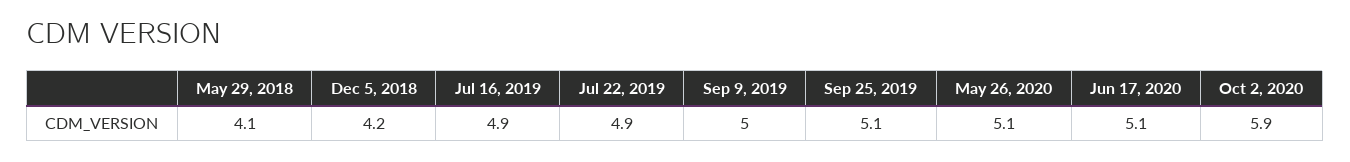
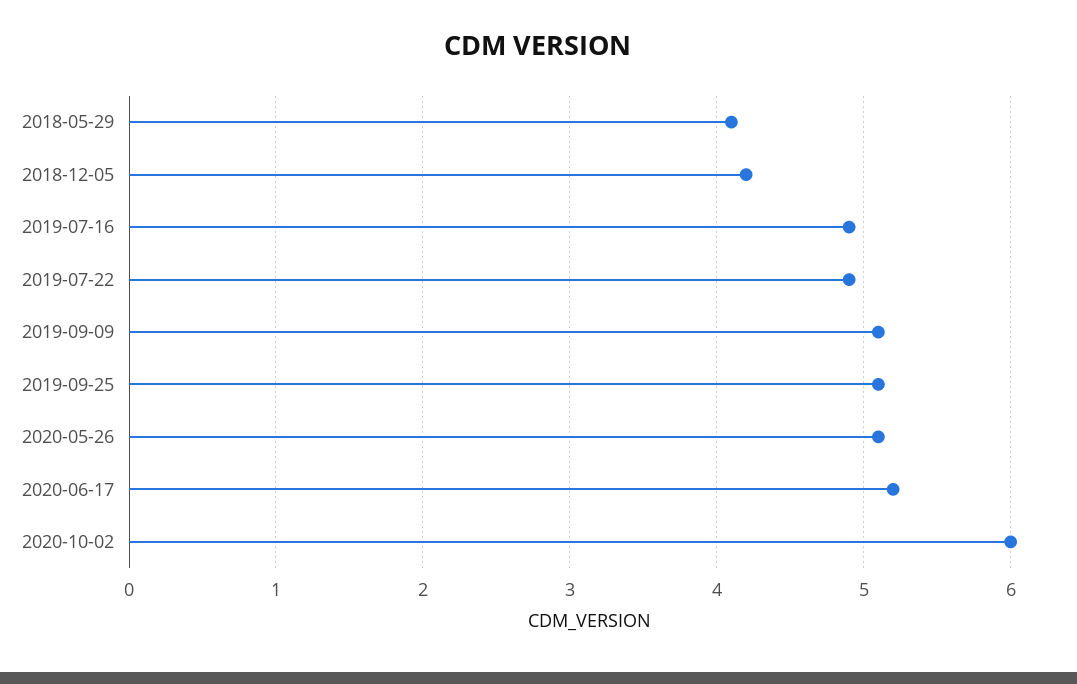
  {
    "May 29, 2018": 4.1,
    "Dec 5, 2018": 4.2,
    "Jul 16, 2019": 4.9,
    "Jul 22, 2019": 4.9,
-   "Sep 9, 2019": 5,
+   "Sep 9, 2019": 5.1,
    "Sep 25, 2019": 5.1,
    "May 26, 2020": 5.1,
-   "Jun 17, 2020": 5.1,
+   "Jun 17, 2020": 5.2,
-   "Oct 2, 2020": 5.9
+   "Oct 2, 2020": 6
  }

